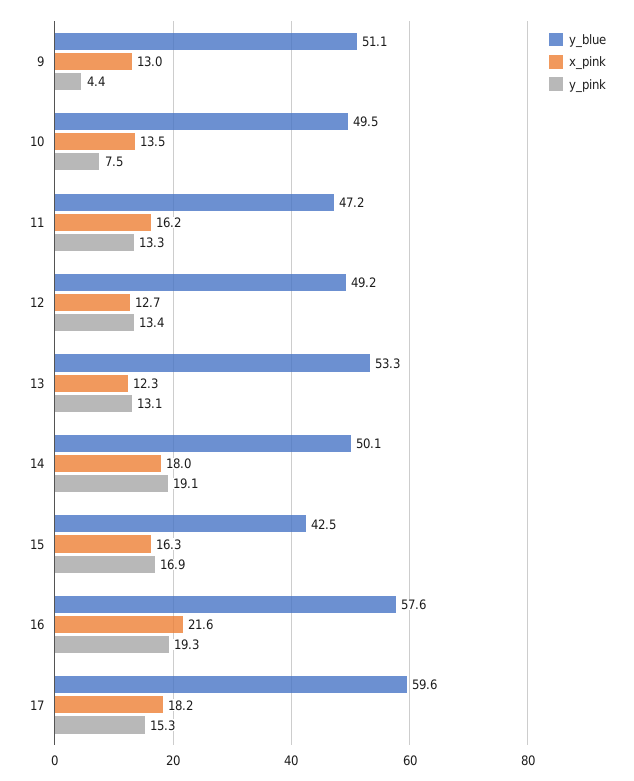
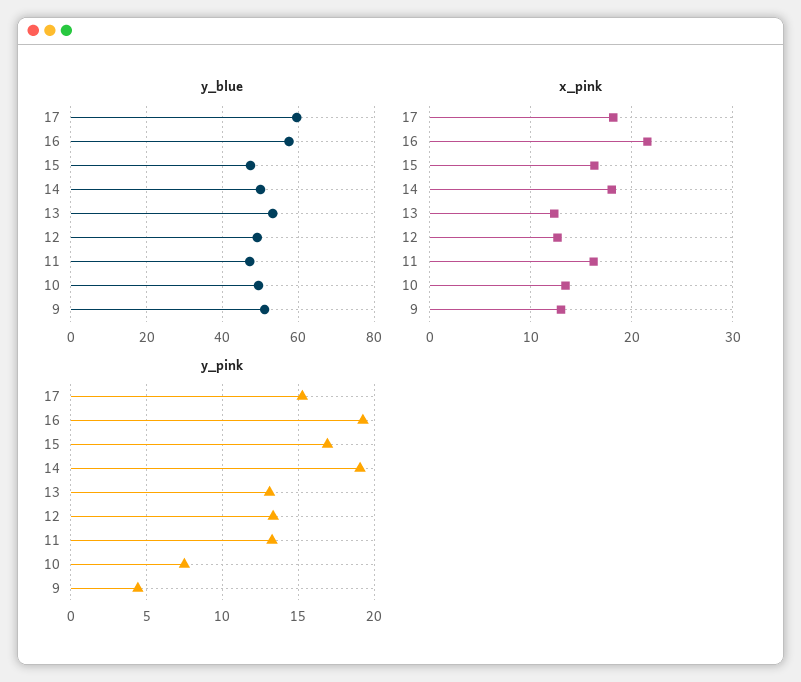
  {
    "y_blue": {
      "9": 51.1,
      "10": 49.5,
      "11": 47.2,
      "12": 49.2,
      "13": 53.3,
      "14": 50.1,
-     "15": 42.5,
+     "15": 48,
      "16": 57.6,
      "17": 59.6
    },
    "x_pink": {
      "9": 13,
      "10": 13.5,
      "11": 16.2,
      "12": 12.7,
      "13": 12.3,
      "14": 18,
      "15": 16.3,
      "16": 21.6,
      "17": 18.2
    },
    "y_pink": {
      "9": 4.4,
      "10": 7.5,
      "11": 13.3,
      "12": 13.4,
      "13": 13.1,
      "14": 19.1,
      "15": 16.9,
      "16": 19.3,
      "17": 15.3
    }
  }

